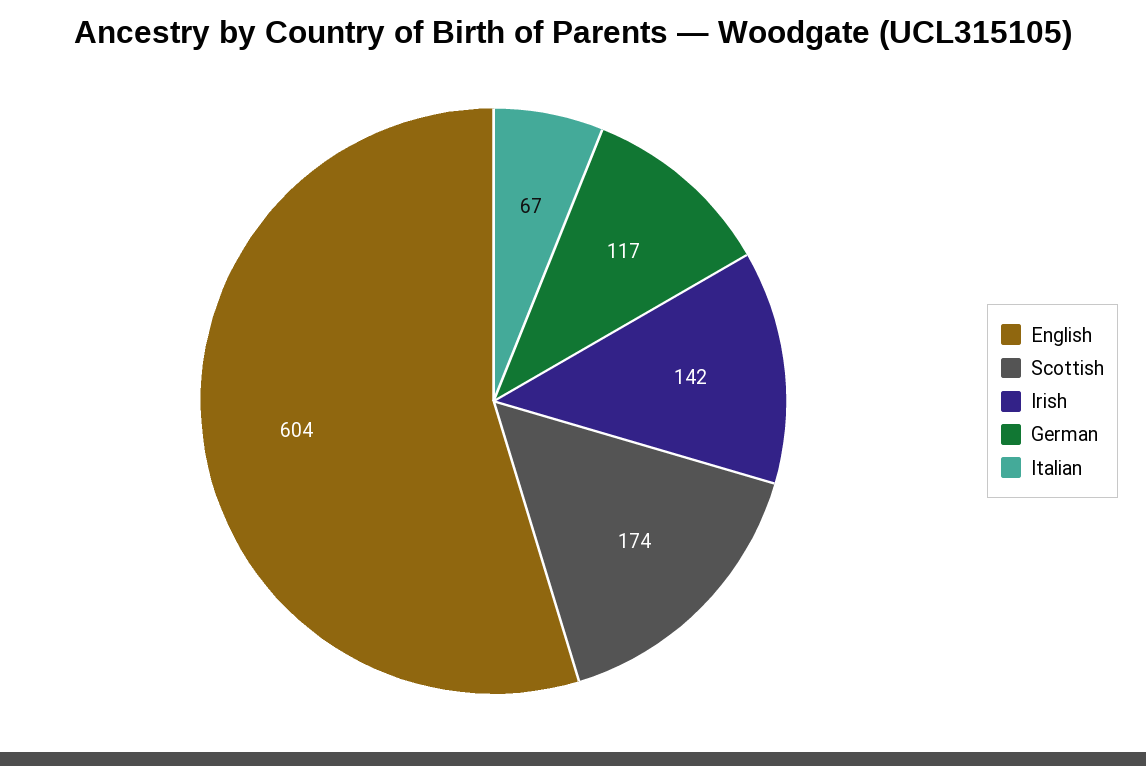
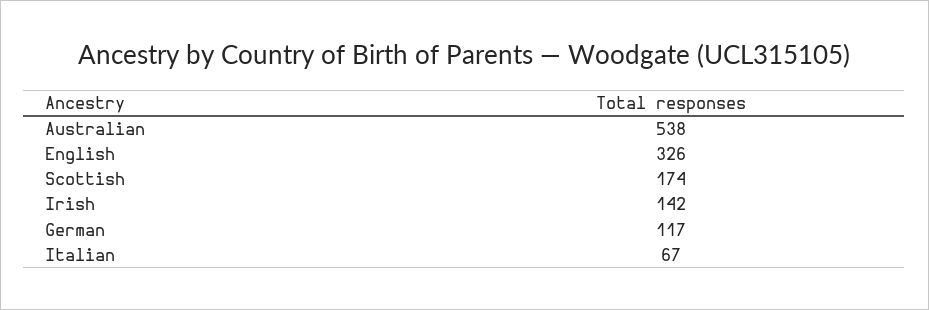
  {
-   "English": 604,
+   "English": 326,
    "Scottish": 174,
    "Irish": 142,
    "German": 117,
-   "Italian": 67
+   "Italian": 67,
+   "Australian": 538
  }

